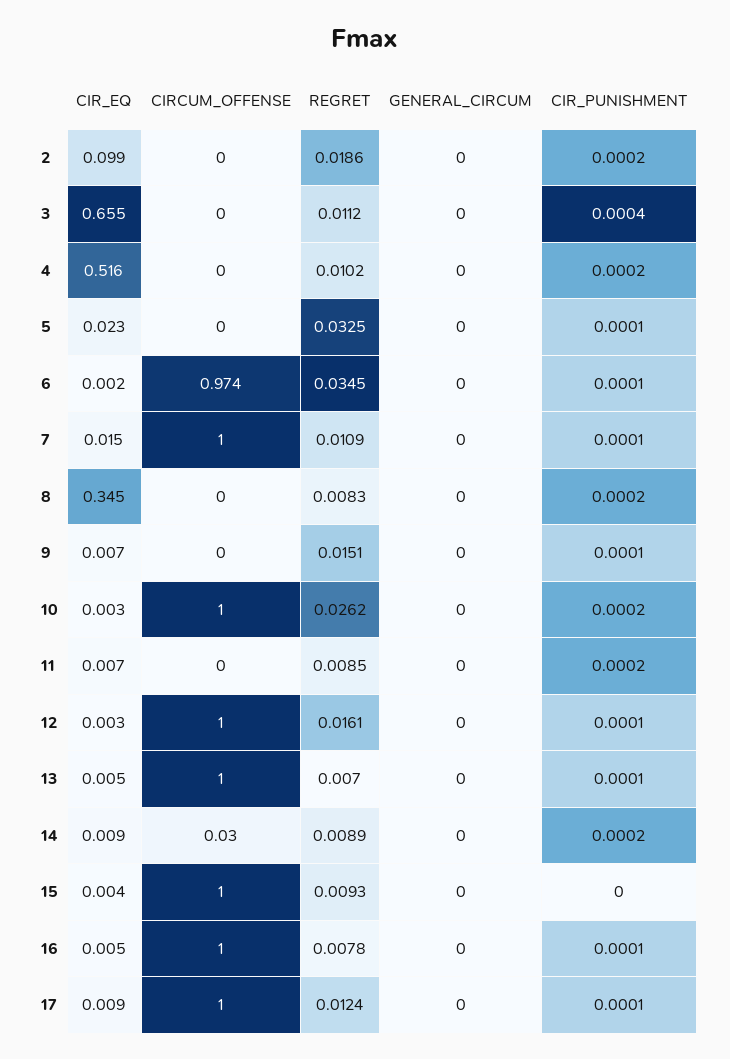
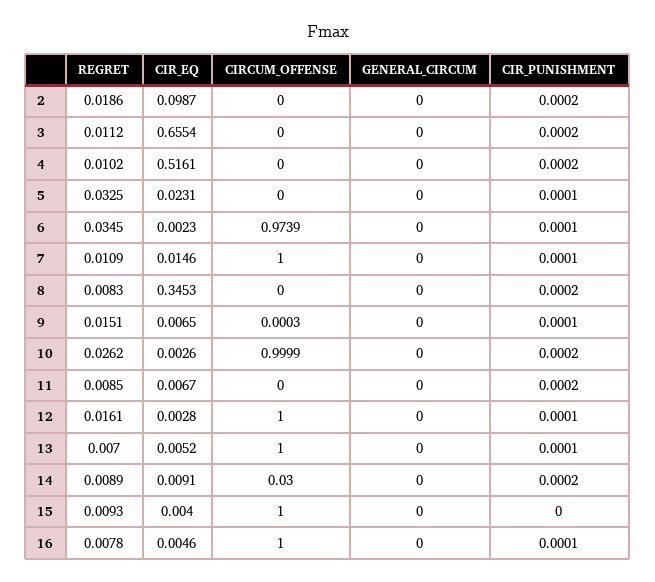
  {
    "CIR_EQ": {
      "2": 0.0987,
      "3": 0.6554,
      "4": 0.5161,
      "5": 0.0231,
      "6": 0.0023,
      "7": 0.0146,
      "8": 0.3453,
      "9": 0.0065,
      "10": 0.0026,
      "11": 0.0067,
      "12": 0.0028,
      "13": 0.0052,
      "14": 0.0091,
      "15": 0.004,
-     "16": 0.0046,
+     "16": 0.0046
-     "17": 0.009
    },
    "CIRCUM_OFFENSE": {
      "2": 0,
      "3": 0,
      "4": 0,
      "5": 0,
      "6": 0.9739,
      "7": 1,
      "8": 0,
      "9": 0.0003,
      "10": 0.9999,
      "11": 0,
      "12": 1,
      "13": 1,
      "14": 0.03,
      "15": 1,
-     "16": 1,
+     "16": 1
-     "17": 1
    },
    "REGRET": {
      "2": 0.0186,
      "3": 0.0112,
      "4": 0.0102,
      "5": 0.0325,
      "6": 0.0345,
      "7": 0.0109,
      "8": 0.0083,
      "9": 0.0151,
      "10": 0.0262,
      "11": 0.0085,
      "12": 0.0161,
      "13": 0.007,
      "14": 0.0089,
      "15": 0.0093,
-     "16": 0.0078,
+     "16": 0.0078
-     "17": 0.0124
    },
    "GENERAL_CIRCUM": {
      "2": 0,
      "3": 0,
      "4": 0,
      "5": 0,
      "6": 0,
      "7": 0,
      "8": 0,
      "9": 0,
      "10": 0,
      "11": 0,
      "12": 0,
      "13": 0,
      "14": 0,
      "15": 0,
-     "16": 0,
+     "16": 0
-     "17": 0
    },
    "CIR_PUNISHMENT": {
      "2": 0.0002,
-     "3": 0.0004,
+     "3": 0.0002,
      "4": 0.0002,
      "5": 0.0001,
      "6": 0.0001,
      "7": 0.0001,
      "8": 0.0002,
      "9": 0.0001,
      "10": 0.0002,
      "11": 0.0002,
      "12": 0.0001,
      "13": 0.0001,
      "14": 0.0002,
      "15": 0,
-     "16": 0.0001,
+     "16": 0.0001
-     "17": 0.0001
    }
  }

